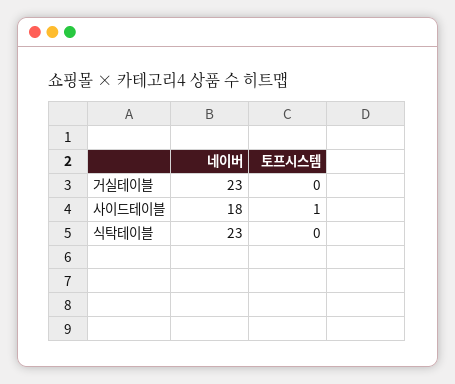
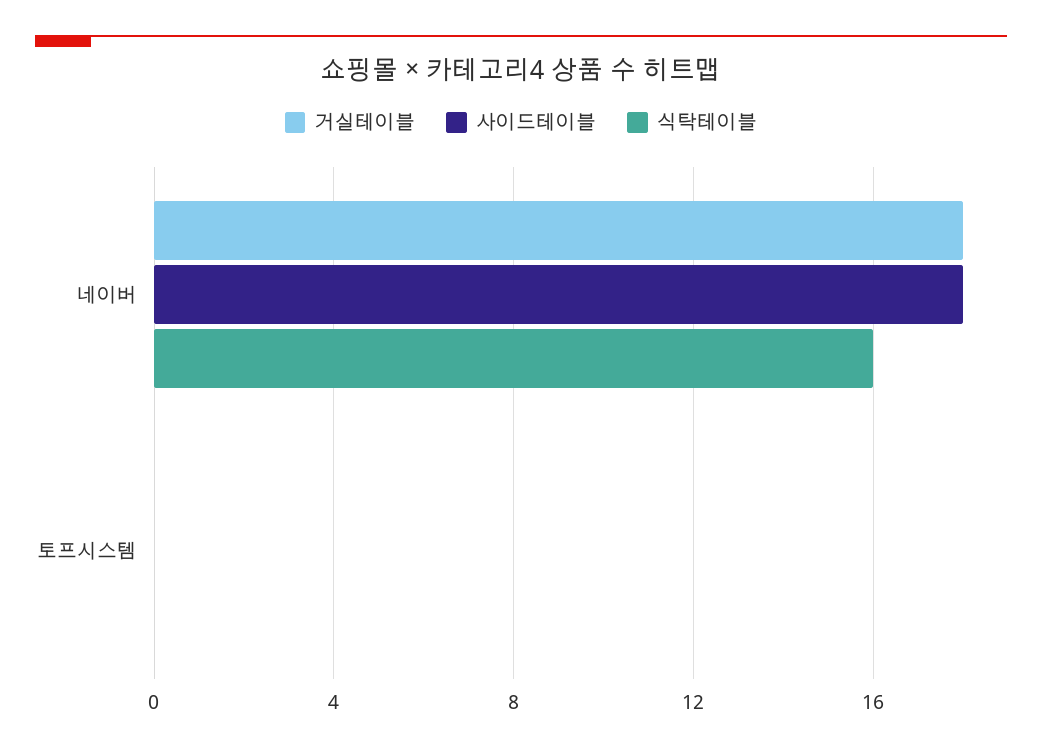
  {
    "거실테이블": {
-     "네이버": 23,
+     "네이버": 18,
      "토프시스템": 0
    },
    "사이드테이블": {
      "네이버": 18,
-     "토프시스템": 1
+     "토프시스템": 0
    },
    "식탁테이블": {
-     "네이버": 23,
+     "네이버": 16,
      "토프시스템": 0
    }
  }

